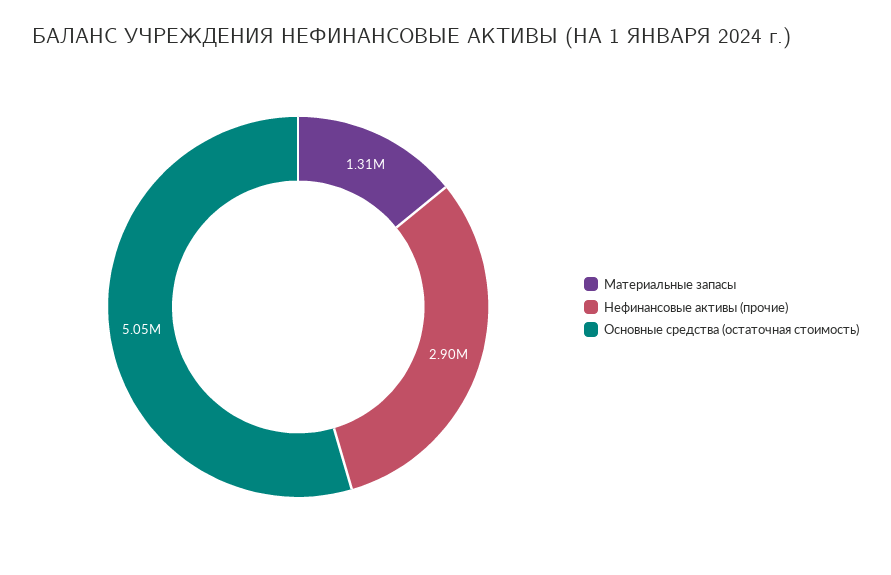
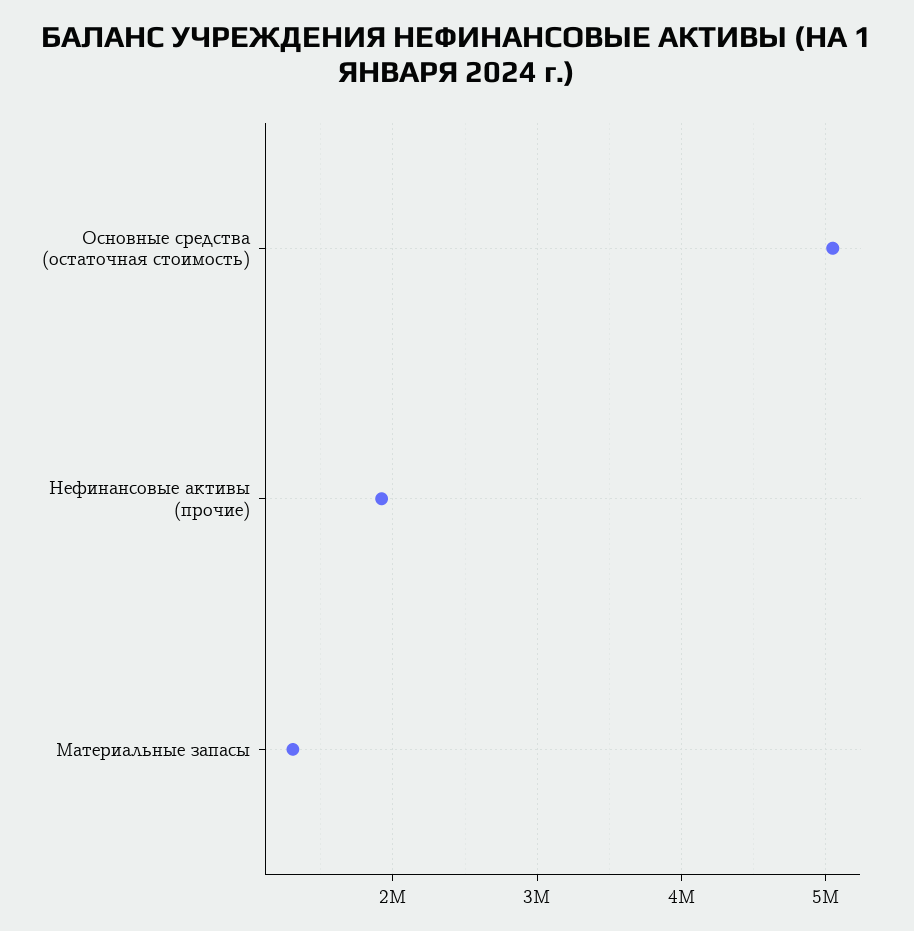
  {
    "Материальные запасы": 1310000,
-   "Нефинансовые активы (прочие)": 2900000,
+   "Нефинансовые активы (прочие)": 1900000,
    "Основные средства (остаточная стоимость)": 5050000
  }

